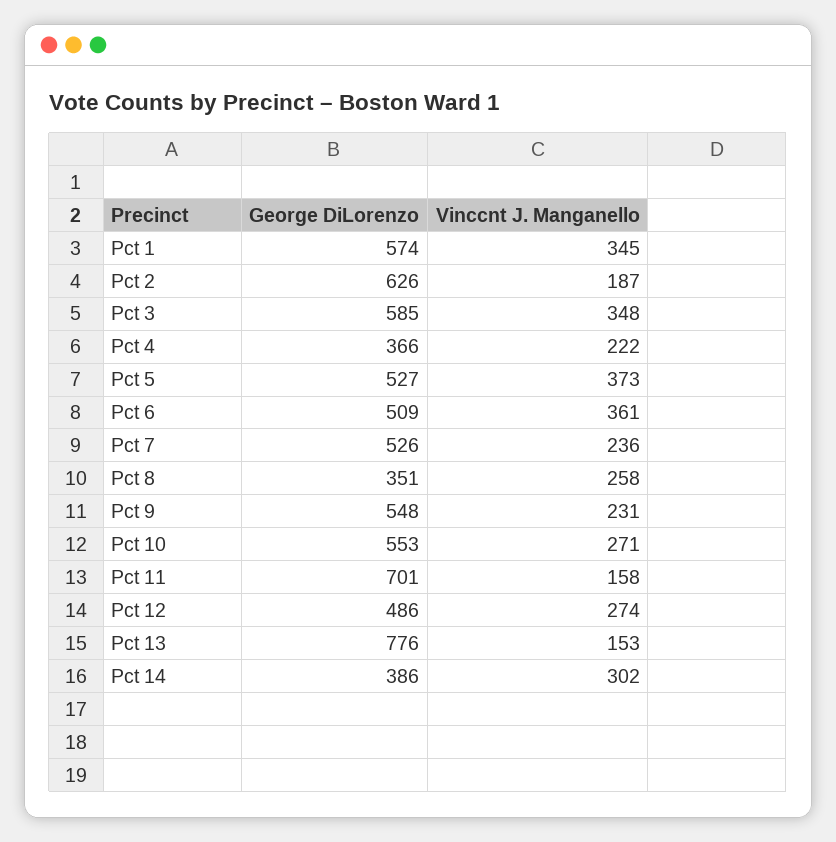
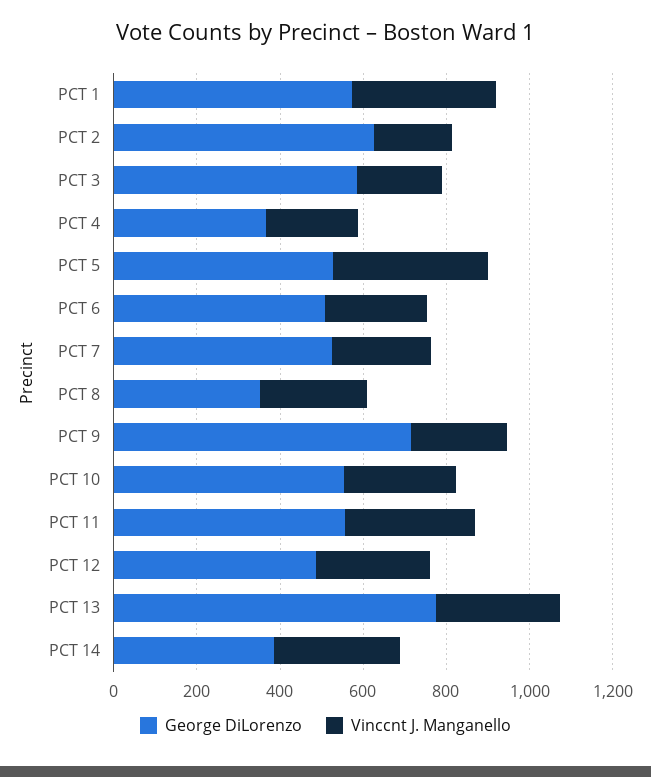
  {
    "George DiLorenzo": {
      "Pct 1": 574,
      "Pct 2": 626,
      "Pct 3": 585,
      "Pct 4": 366,
      "Pct 5": 527,
      "Pct 6": 509,
      "Pct 7": 526,
      "Pct 8": 351,
-     "Pct 9": 548,
+     "Pct 9": 700,
      "Pct 10": 553,
-     "Pct 11": 701,
+     "Pct 11": 550,
      "Pct 12": 486,
      "Pct 13": 776,
      "Pct 14": 386
    },
    "Vinccnt J. Manganello": {
      "Pct 1": 345,
      "Pct 2": 187,
-     "Pct 3": 348,
+     "Pct 3": 200,
      "Pct 4": 222,
      "Pct 5": 373,
-     "Pct 6": 361,
+     "Pct 6": 250,
      "Pct 7": 236,
      "Pct 8": 258,
      "Pct 9": 231,
      "Pct 10": 271,
-     "Pct 11": 158,
+     "Pct 11": 300,
      "Pct 12": 274,
-     "Pct 13": 153,
+     "Pct 13": 300,
      "Pct 14": 302
    }
  }

